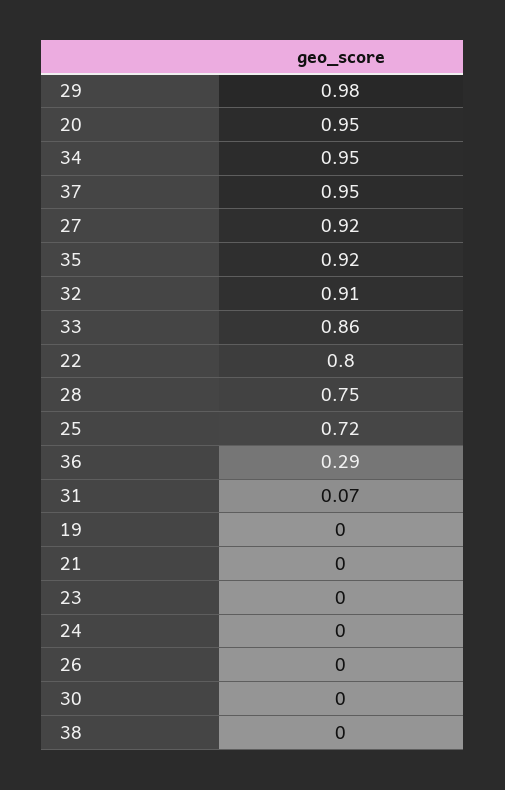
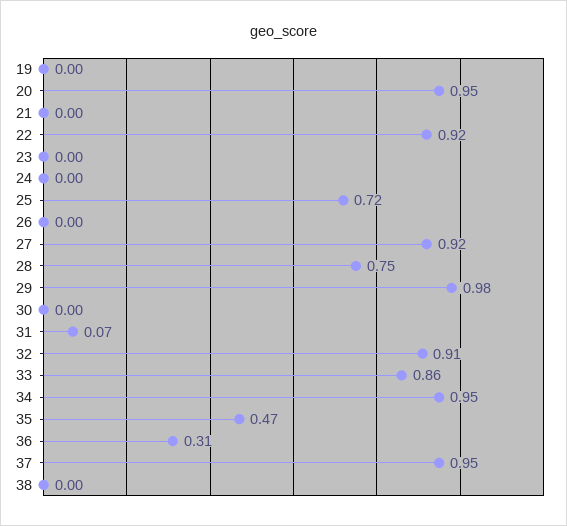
  {
    "29": 0.98,
    "20": 0.95,
    "34": 0.95,
    "37": 0.95,
    "27": 0.92,
-   "35": 0.92,
+   "35": 0.47,
    "32": 0.91,
    "33": 0.86,
-   "22": 0.8,
+   "22": 0.92,
    "28": 0.75,
    "25": 0.72,
-   "36": 0.29,
+   "36": 0.31,
    "31": 0.07,
    "19": 0,
    "21": 0,
    "23": 0,
    "24": 0,
    "26": 0,
    "30": 0,
    "38": 0
  }

